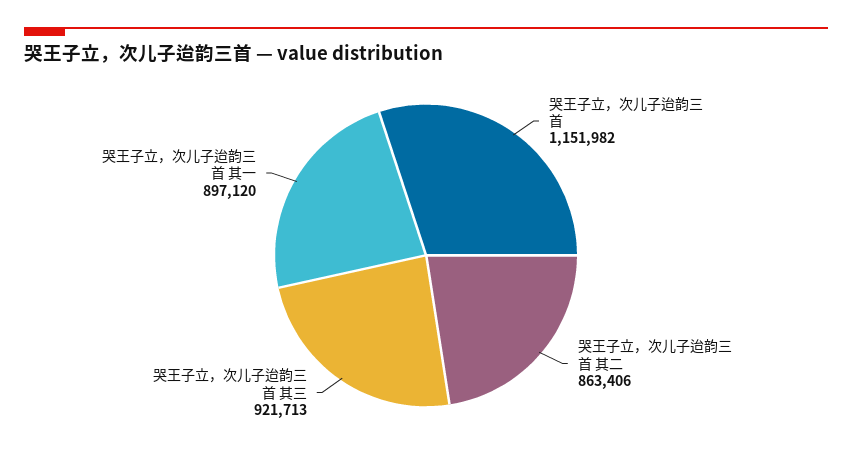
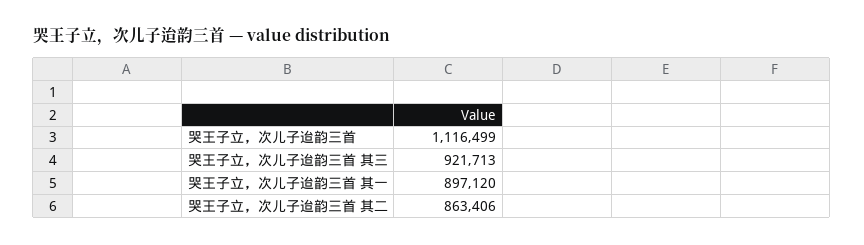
  {
-   "哭王子立，次儿子迨韵三首": 1151982,
+   "哭王子立，次儿子迨韵三首": 1116499,
    "哭王子立，次儿子迨韵三首 其二": 863406,
    "哭王子立，次儿子迨韵三首 其三": 921713,
    "哭王子立，次儿子迨韵三首 其一": 897120
  }

